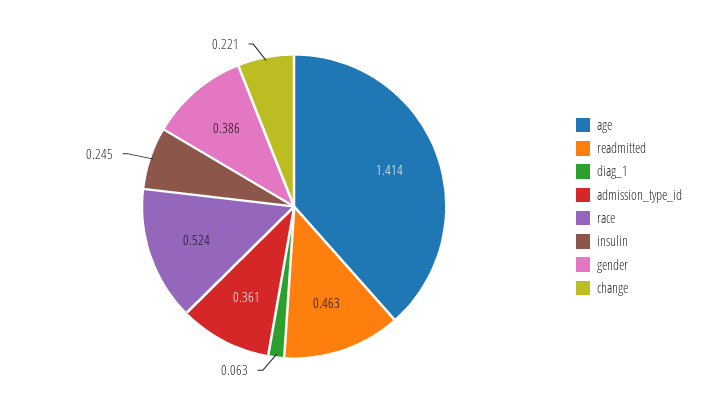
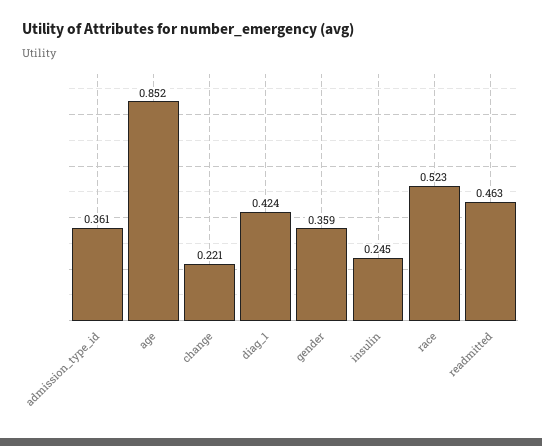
  {
-   "age": 1.414,
+   "age": 0.852,
    "readmitted": 0.463,
-   "diag_1": 0.063,
+   "diag_1": 0.424,
    "admission_type_id": 0.361,
-   "race": 0.524,
+   "race": 0.523,
    "insulin": 0.245,
-   "gender": 0.386,
+   "gender": 0.359,
    "change": 0.221
  }

